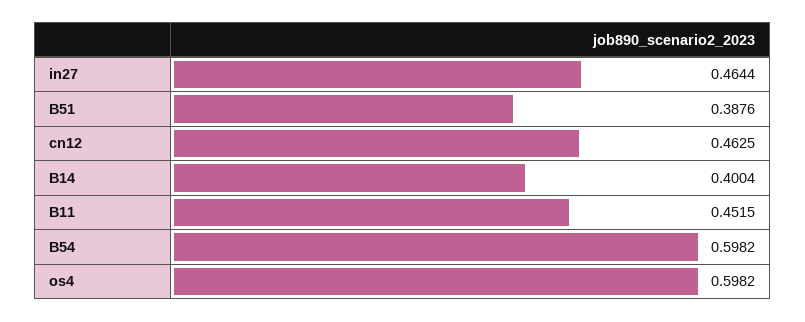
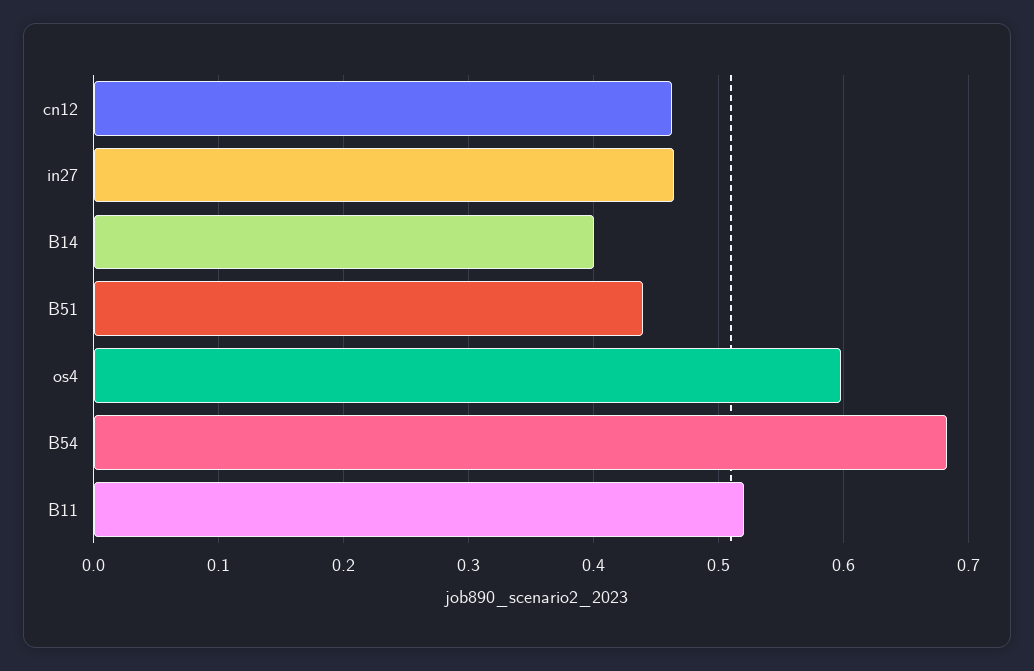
  {
    "in27": 0.4644,
-   "B51": 0.3876,
+   "B51": 0.44,
    "cn12": 0.4625,
    "B14": 0.4004,
-   "B11": 0.4515,
+   "B11": 0.52,
-   "B54": 0.5982,
+   "B54": 0.68,
    "os4": 0.5982
  }

